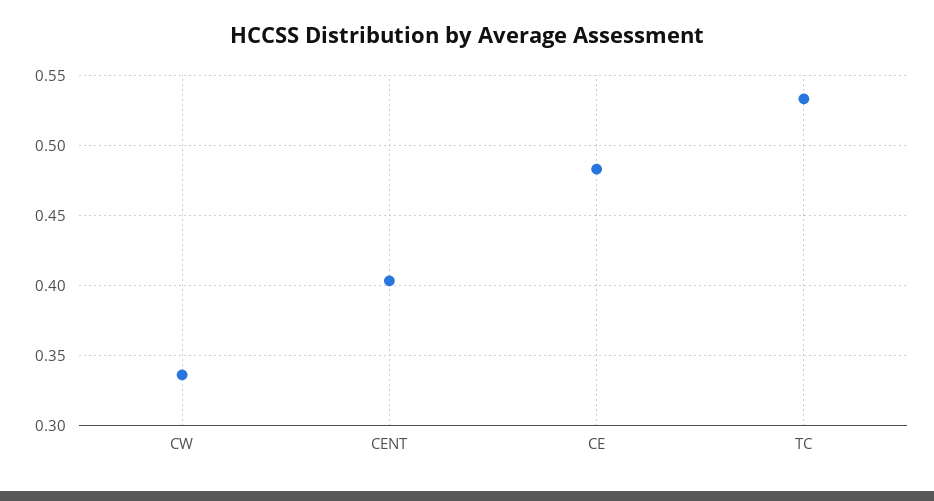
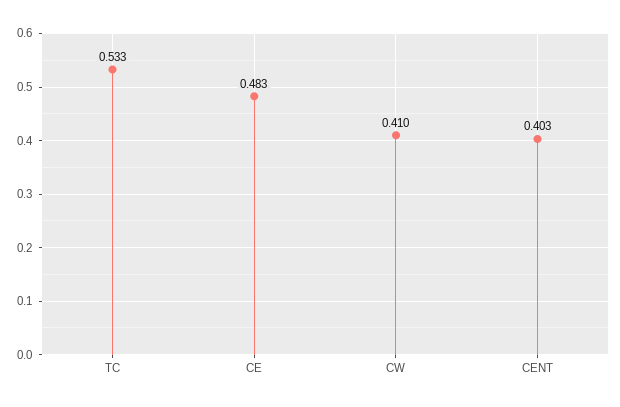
  {
-   "CW": 0.335,
+   "CW": 0.41,
    "CENT": 0.403,
    "CE": 0.483,
    "TC": 0.533
  }

